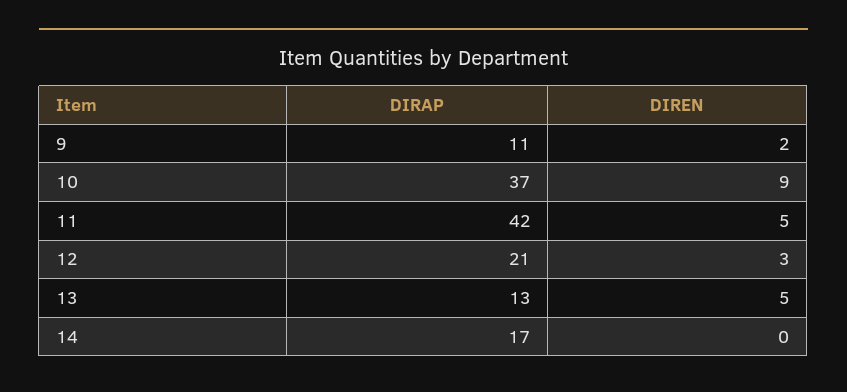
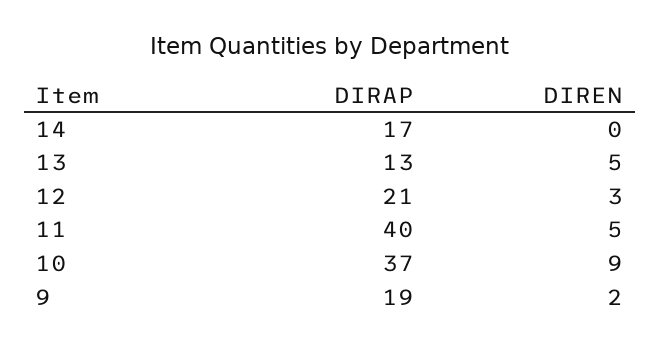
  {
    "DIRAP": {
-     "9": 11,
+     "9": 19,
      "10": 37,
-     "11": 42,
+     "11": 40,
      "12": 21,
      "13": 13,
      "14": 17
    },
    "DIREN": {
      "9": 2,
      "10": 9,
      "11": 5,
      "12": 3,
      "13": 5,
      "14": 0
    }
  }

